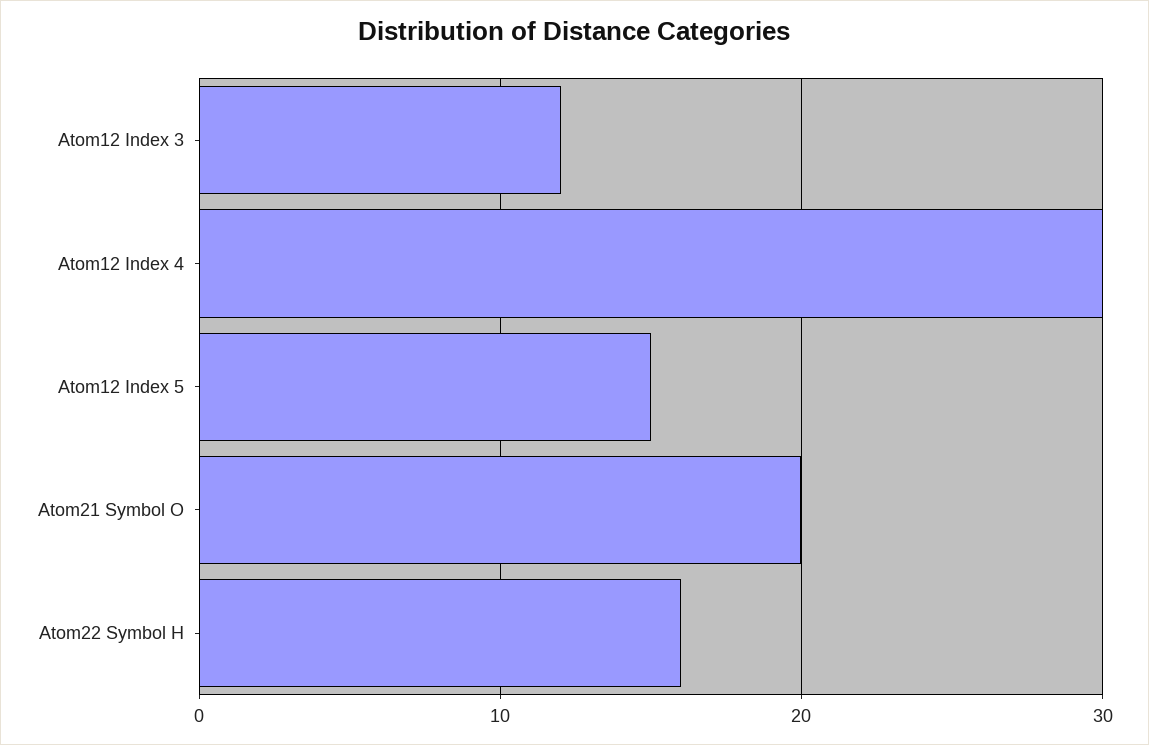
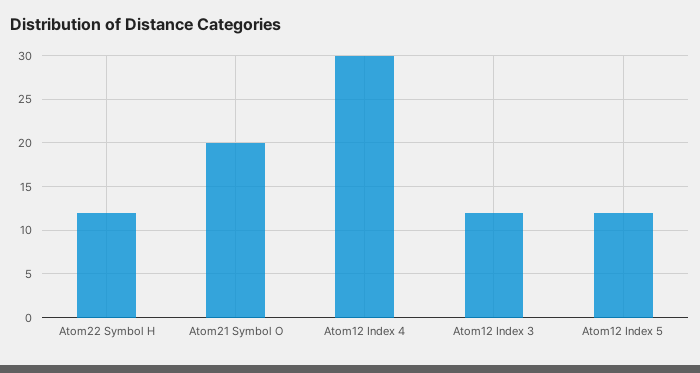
  {
    "Atom12 Index 3": 12,
    "Atom12 Index 4": 30,
-   "Atom12 Index 5": 15,
+   "Atom12 Index 5": 12,
    "Atom21 Symbol O": 20,
-   "Atom22 Symbol H": 16
+   "Atom22 Symbol H": 12
  }

